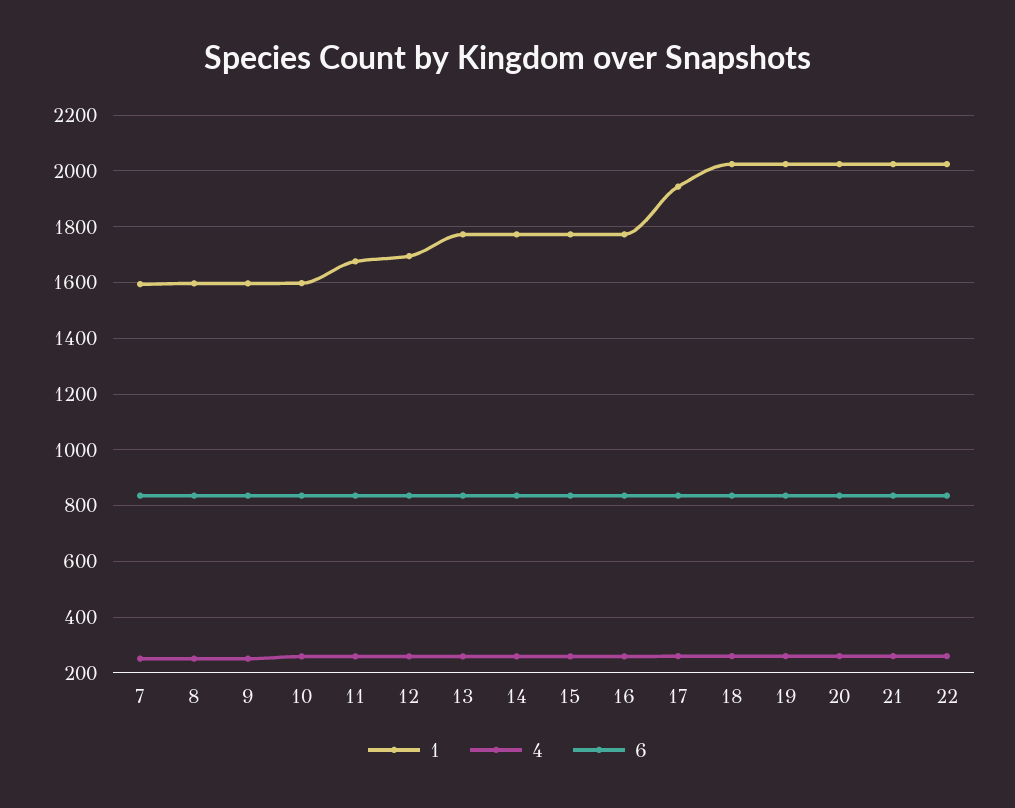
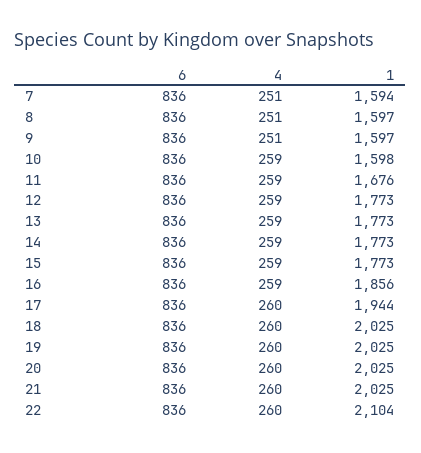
  {
    "1": {
      "7": 1594,
      "8": 1597,
      "9": 1597,
      "10": 1598,
      "11": 1676,
-     "12": 1700,
+     "12": 1773,
      "13": 1773,
      "14": 1773,
      "15": 1773,
-     "16": 1775,
+     "16": 1856,
      "17": 1944,
      "18": 2025,
      "19": 2025,
      "20": 2025,
      "21": 2025,
-     "22": 2025
+     "22": 2104
    },
    "4": {
      "7": 251,
      "8": 251,
      "9": 251,
      "10": 259,
      "11": 259,
      "12": 259,
      "13": 259,
      "14": 259,
      "15": 259,
      "16": 259,
      "17": 260,
      "18": 260,
      "19": 260,
      "20": 260,
      "21": 260,
      "22": 260
    },
    "6": {
      "7": 836,
      "8": 836,
      "9": 836,
      "10": 836,
      "11": 836,
      "12": 836,
      "13": 836,
      "14": 836,
      "15": 836,
      "16": 836,
      "17": 836,
      "18": 836,
      "19": 836,
      "20": 836,
      "21": 836,
      "22": 836
    }
  }

